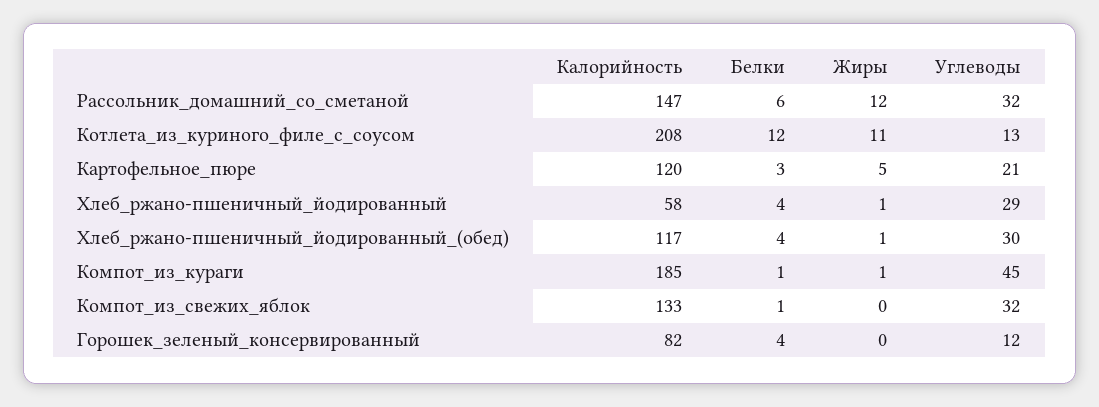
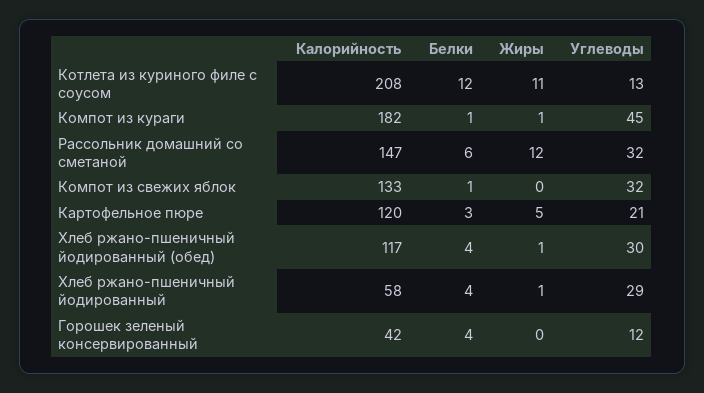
  {
    "Калорийность": {
      "Рассольник_домашний_со_сметаной": 147,
      "Котлета_из_куриного_филе_с_соусом": 208,
      "Картофельное_пюре": 120,
      "Хлеб_ржано-пшеничный_йодированный": 58,
      "Хлеб_ржано-пшеничный_йодированный_(обед)": 117,
-     "Компот_из_кураги": 185,
+     "Компот_из_кураги": 182,
      "Компот_из_свежих_яблок": 133,
-     "Горошек_зеленый_консервированный": 82
+     "Горошек_зеленый_консервированный": 42
    },
    "Белки": {
      "Рассольник_домашний_со_сметаной": 6,
      "Котлета_из_куриного_филе_с_соусом": 12,
      "Картофельное_пюре": 3,
      "Хлеб_ржано-пшеничный_йодированный": 4,
      "Хлеб_ржано-пшеничный_йодированный_(обед)": 4,
      "Компот_из_кураги": 1,
      "Компот_из_свежих_яблок": 1,
      "Горошек_зеленый_консервированный": 4
    },
    "Жиры": {
      "Рассольник_домашний_со_сметаной": 12,
      "Котлета_из_куриного_филе_с_соусом": 11,
      "Картофельное_пюре": 5,
      "Хлеб_ржано-пшеничный_йодированный": 1,
      "Хлеб_ржано-пшеничный_йодированный_(обед)": 1,
      "Компот_из_кураги": 1,
      "Компот_из_свежих_яблок": 0,
      "Горошек_зеленый_консервированный": 0
    },
    "Углеводы": {
      "Рассольник_домашний_со_сметаной": 32,
      "Котлета_из_куриного_филе_с_соусом": 13,
      "Картофельное_пюре": 21,
      "Хлеб_ржано-пшеничный_йодированный": 29,
      "Хлеб_ржано-пшеничный_йодированный_(обед)": 30,
      "Компот_из_кураги": 45,
      "Компот_из_свежих_яблок": 32,
      "Горошек_зеленый_консервированный": 12
    }
  }

